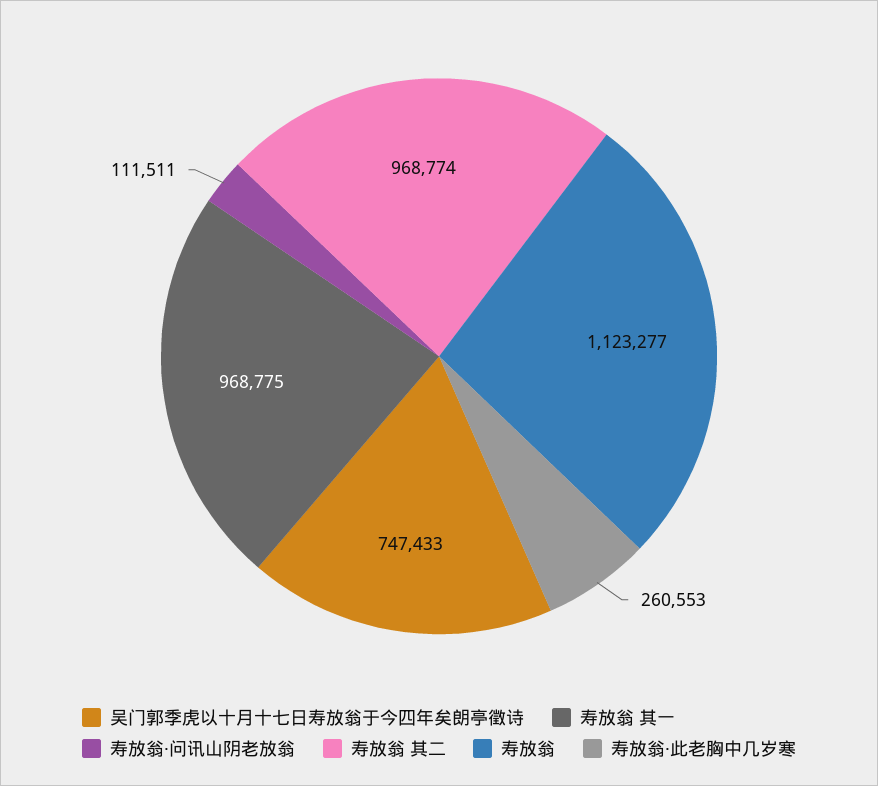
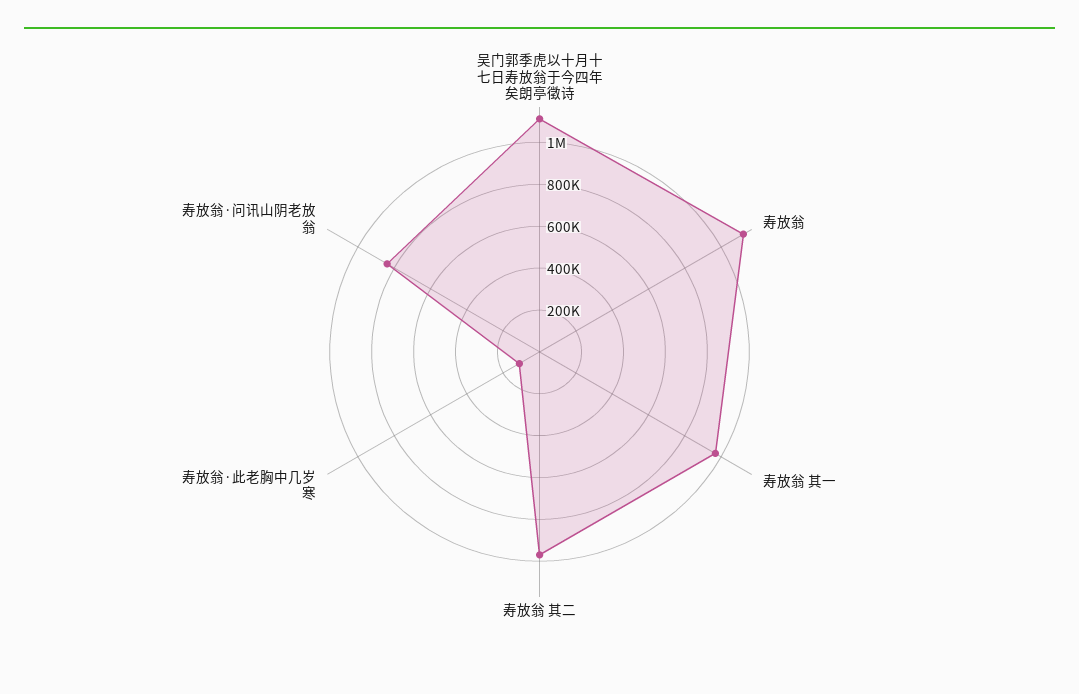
  {
-   "吴门郭季虎以十月十七日寿放翁于今四年矣朗亭徵诗": 747433,
+   "吴门郭季虎以十月十七日寿放翁于今四年矣朗亭徵诗": 1100000,
    "寿放翁 其一": 968775,
-   "寿放翁·问讯山阴老放翁": 111511,
+   "寿放翁·问讯山阴老放翁": 850000,
    "寿放翁 其二": 968774,
    "寿放翁": 1123277,
-   "寿放翁·此老胸中几岁寒": 260553
+   "寿放翁·此老胸中几岁寒": 100000
  }

